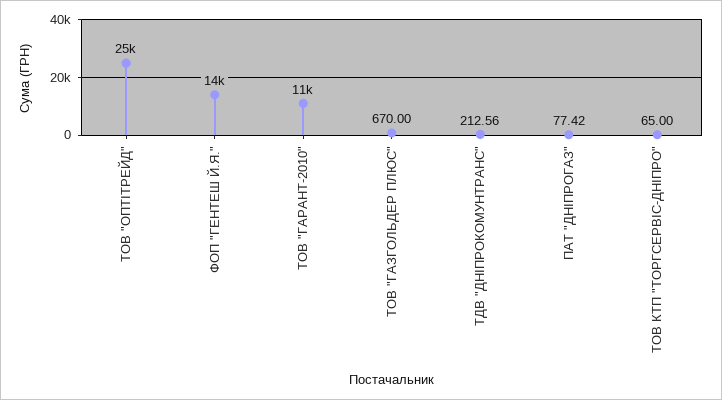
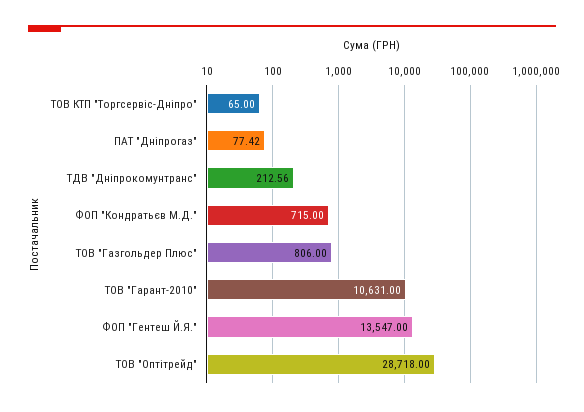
  {
-   "ТОВ \"ОПТІТРЕЙД\"": 25000,
+   "ТОВ \"ОПТІТРЕЙД\"": 28718,
    "ФОП \"ГЕНТЕШ Й.Я.\"": 13547,
    "ТОВ \"ГАРАНТ-2010\"": 10631,
-   "ТОВ \"ГАЗГОЛЬДЕР ПЛЮС\"": 670,
+   "ТОВ \"ГАЗГОЛЬДЕР ПЛЮС\"": 806,
    "ТДВ \"ДНІПРОКОМУНТРАНС\"": 212.56,
    "ПАТ \"ДНІПРОГАЗ\"": 77.42,
-   "ТОВ КТП \"ТОРГСЕРВІС-ДНІПРО\"": 65
+   "ТОВ КТП \"ТОРГСЕРВІС-ДНІПРО\"": 65,
+   "ФОП \"Кондратьєв М.Д.\"": 715
  }

